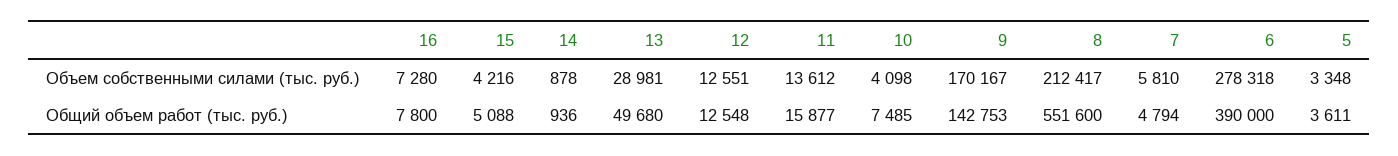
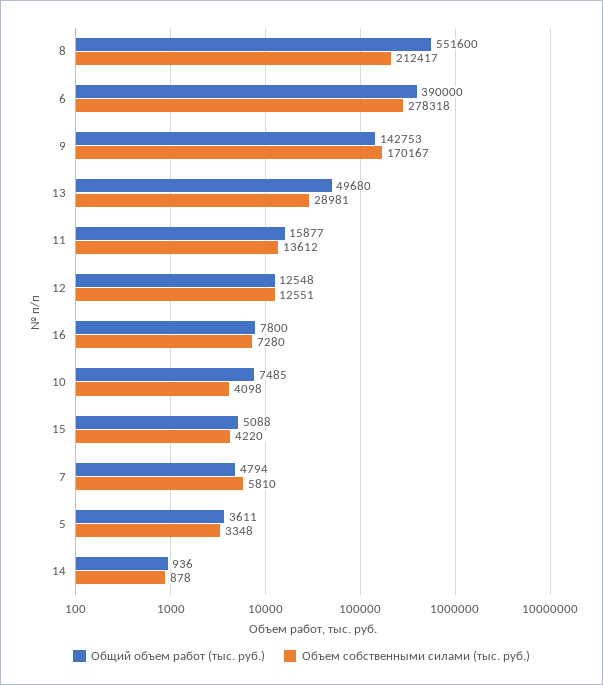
  {
    "Объем собственными силами (тыс. руб.)": {
      "16": 7280,
-     "15": 4216,
+     "15": 4220,
      "14": 878,
      "13": 28981,
      "12": 12551,
      "11": 13612,
      "10": 4098,
      "9": 170167,
      "8": 212417,
      "7": 5810,
      "6": 278318,
      "5": 3348
    },
    "Общий объем работ (тыс. руб.)": {
      "16": 7800,
      "15": 5088,
      "14": 936,
      "13": 49680,
      "12": 12548,
      "11": 15877,
      "10": 7485,
      "9": 142753,
      "8": 551600,
      "7": 4794,
      "6": 390000,
      "5": 3611
    }
  }

